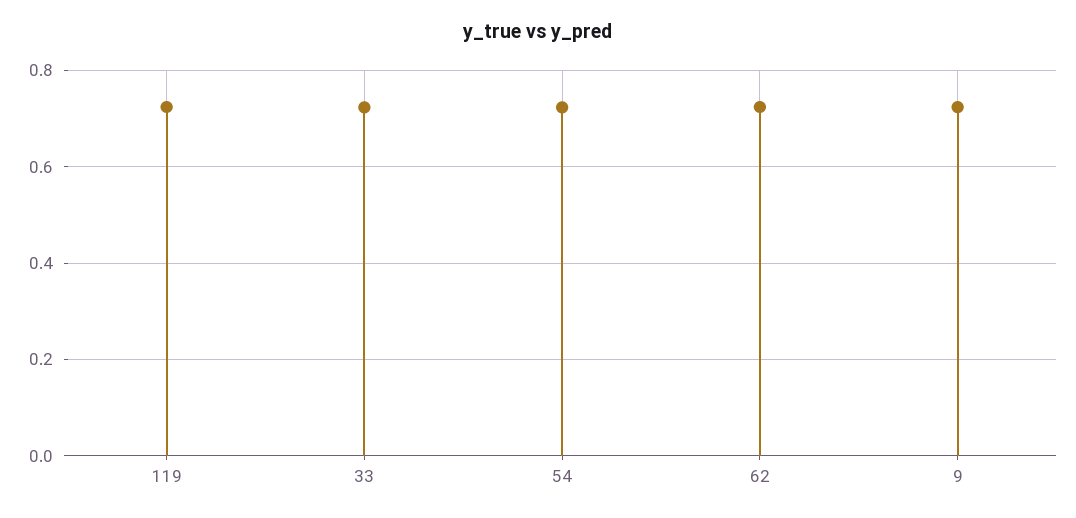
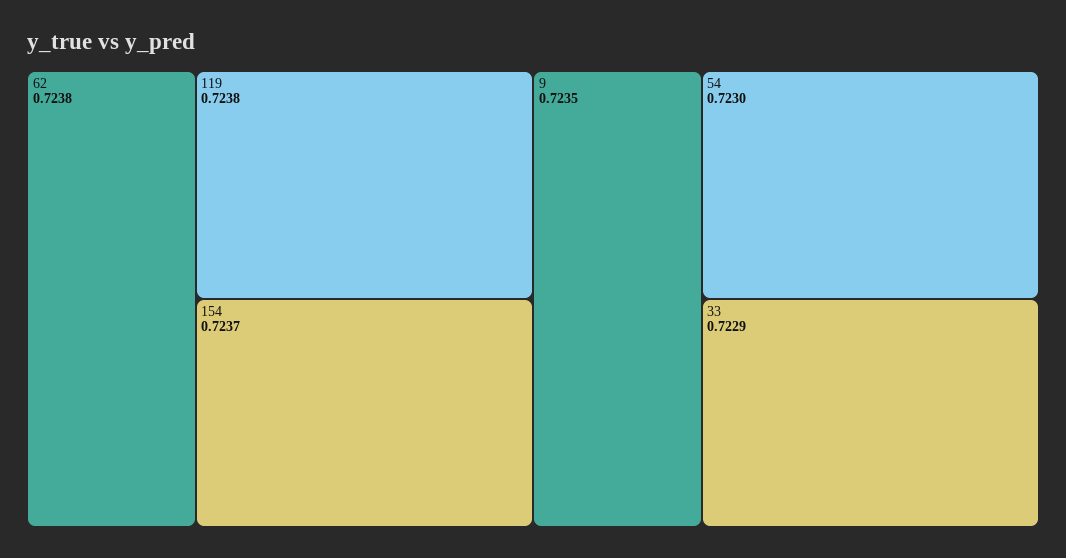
  {
    "119": 0.7238,
    "33": 0.7229,
    "54": 0.723,
    "62": 0.7238,
-   "9": 0.7235
+   "9": 0.7235,
+   "154": 0.7237
  }

